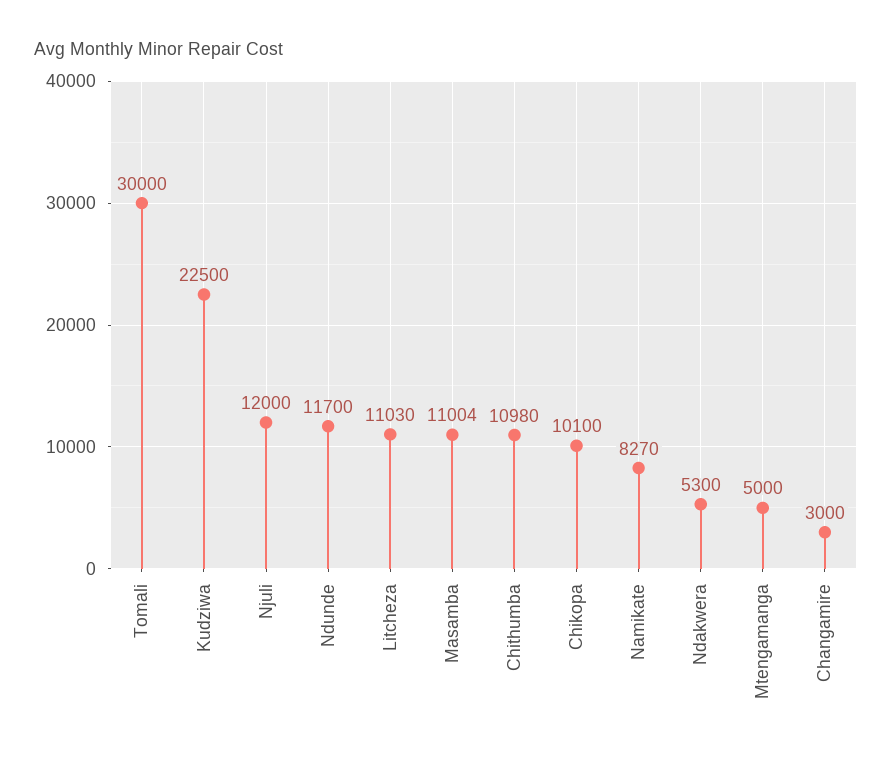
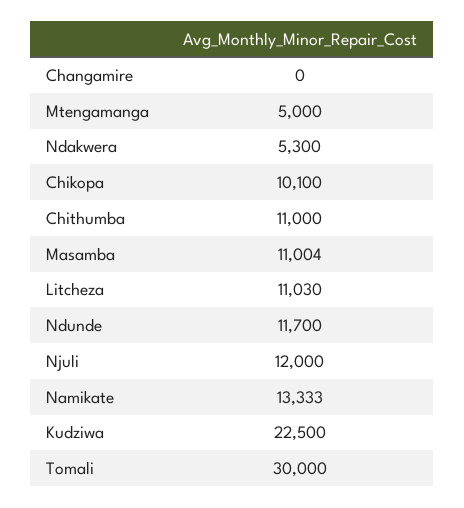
  {
    "Tomali": 30000,
    "Kudziwa": 22500,
    "Njuli": 12000,
    "Ndunde": 11700,
    "Litcheza": 11030,
    "Masamba": 11004,
-   "Chithumba": 10980,
+   "Chithumba": 11000,
    "Chikopa": 10100,
-   "Namikate": 8270,
+   "Namikate": 13333,
    "Ndakwera": 5300,
    "Mtengamanga": 5000,
-   "Changamire": 3000
+   "Changamire": 0
  }

